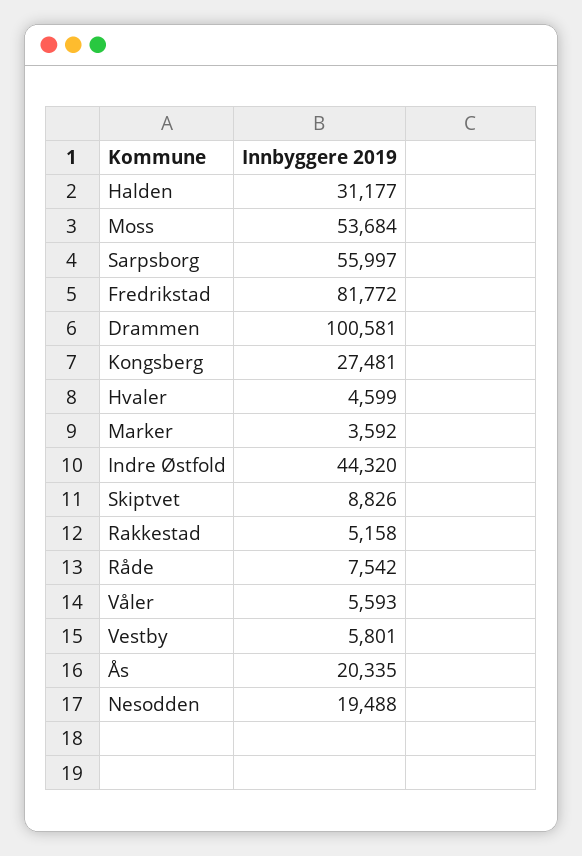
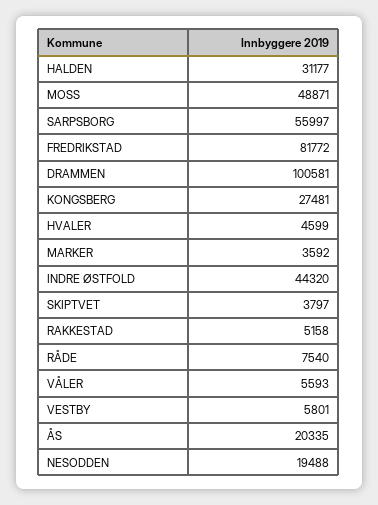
  {
    "Halden": 31177,
-   "Moss": 53684,
+   "Moss": 48871,
    "Sarpsborg": 55997,
    "Fredrikstad": 81772,
    "Drammen": 100581,
    "Kongsberg": 27481,
    "Hvaler": 4599,
    "Marker": 3592,
    "Indre Østfold": 44320,
-   "Skiptvet": 8826,
+   "Skiptvet": 3797,
    "Rakkestad": 5158,
-   "Råde": 7542,
+   "Råde": 7540,
    "Våler": 5593,
    "Vestby": 5801,
    "Ås": 20335,
    "Nesodden": 19488
  }

